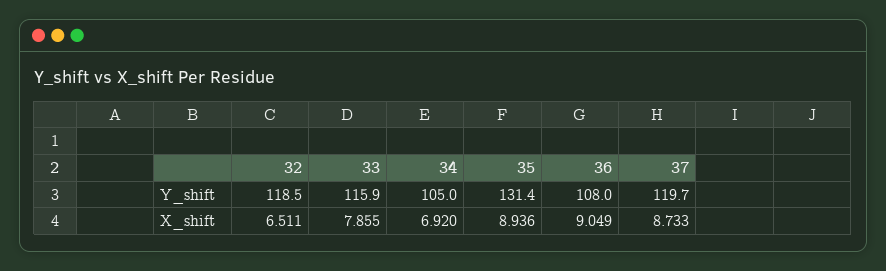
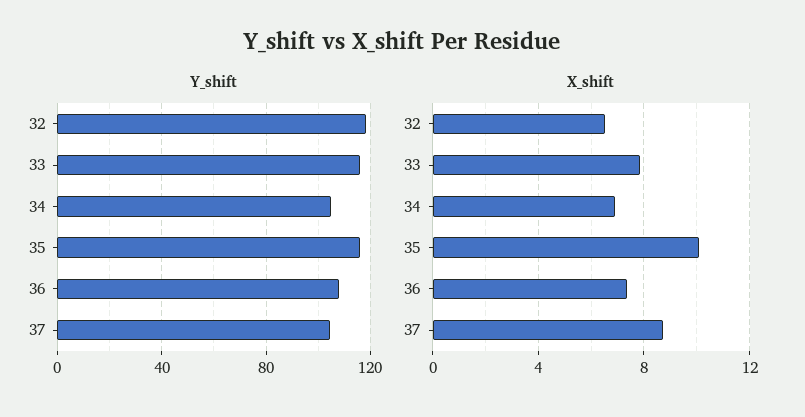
  {
    "Y_shift": {
      "32": 118.5,
      "33": 115.9,
      "34": 105,
-     "35": 131.4,
+     "35": 115,
      "36": 108,
-     "37": 119.7
+     "37": 105
    },
    "X_shift": {
      "32": 6.511,
      "33": 7.855,
      "34": 6.92,
-     "35": 8.936,
+     "35": 10,
-     "36": 9.049,
+     "36": 7.5,
      "37": 8.733
    }
  }

